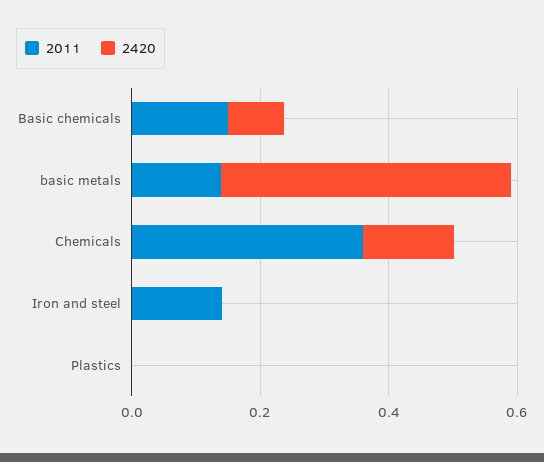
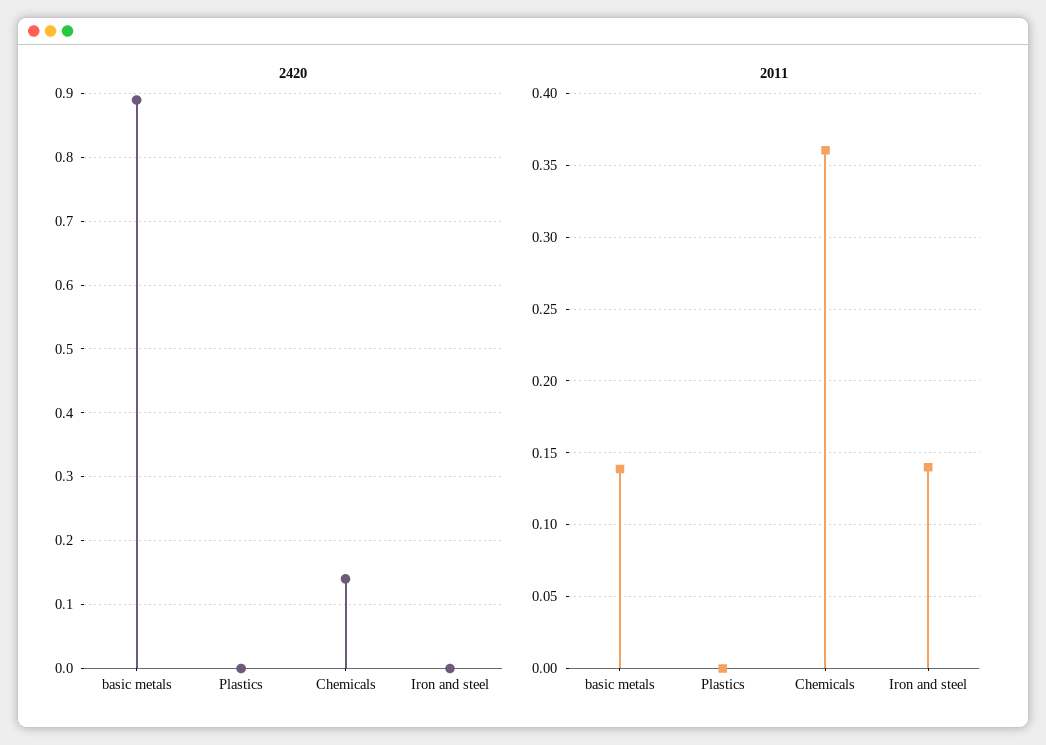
  {
    "2011": {
-     "Basic chemicals": 0.15,
      "basic metals": 0.14,
      "Chemicals": 0.36,
      "Iron and steel": 0.14,
      "Plastics": 0
    },
    "2420": {
-     "Basic chemicals": 0.1,
-     "basic metals": 0.45,
+     "basic metals": 0.89,
      "Chemicals": 0.14,
      "Iron and steel": 0,
      "Plastics": 0
    }
  }

